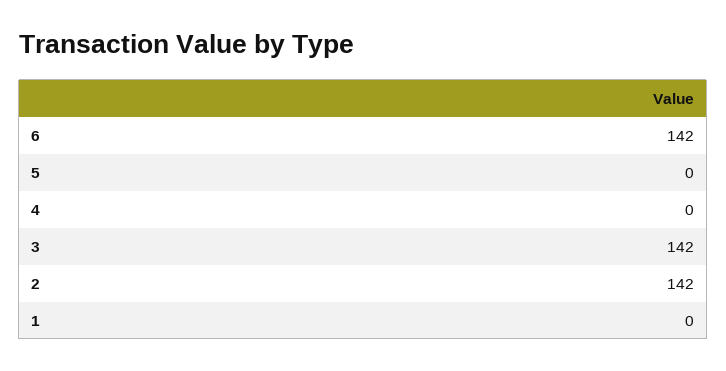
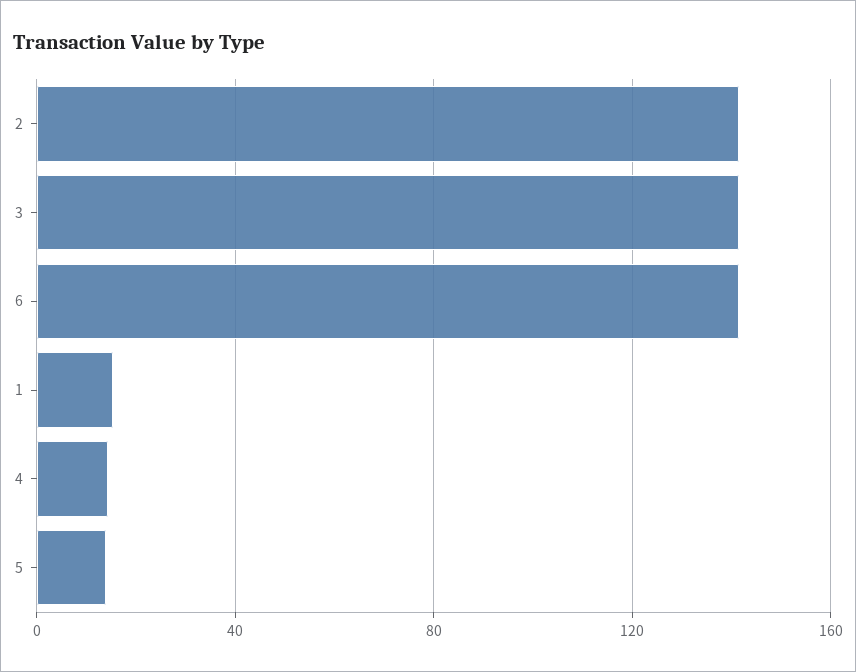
  {
    "6": 142,
-   "5": 0,
+   "5": 15,
-   "4": 0,
+   "4": 15,
    "3": 142,
    "2": 142,
-   "1": 0
+   "1": 15
  }

